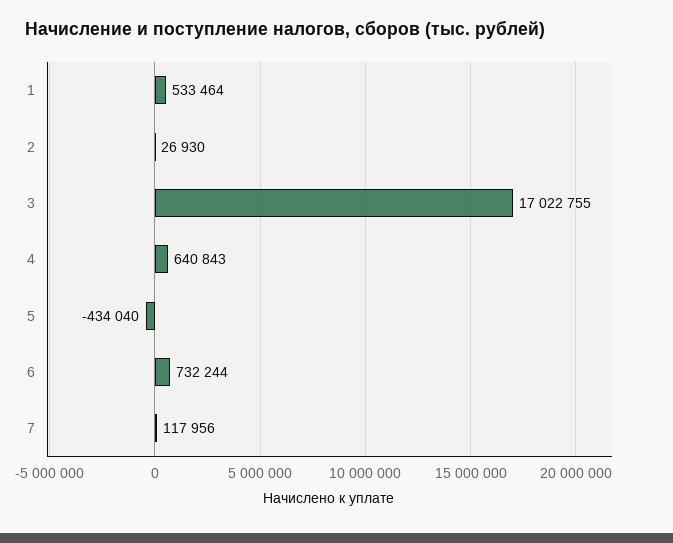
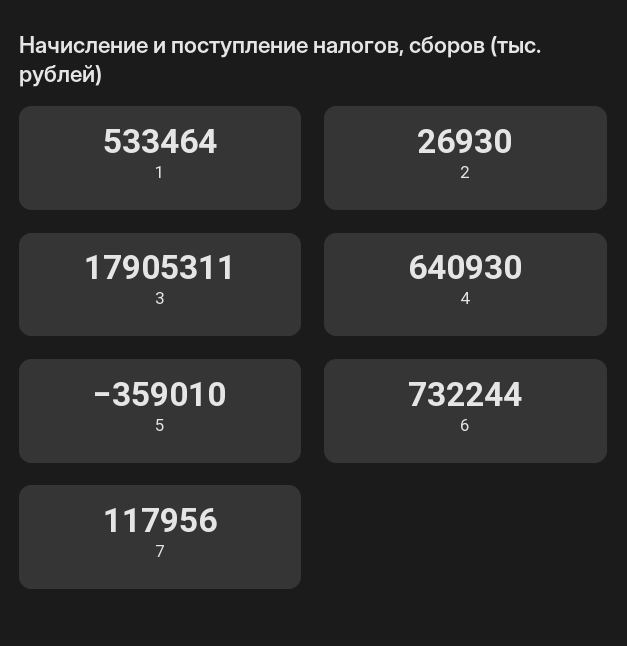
  {
    "1": 533464,
    "2": 26930,
-   "3": 17022755,
+   "3": 17905311,
-   "4": 640843,
+   "4": 640930,
-   "5": -434040,
+   "5": -359010,
    "6": 732244,
    "7": 117956
  }

